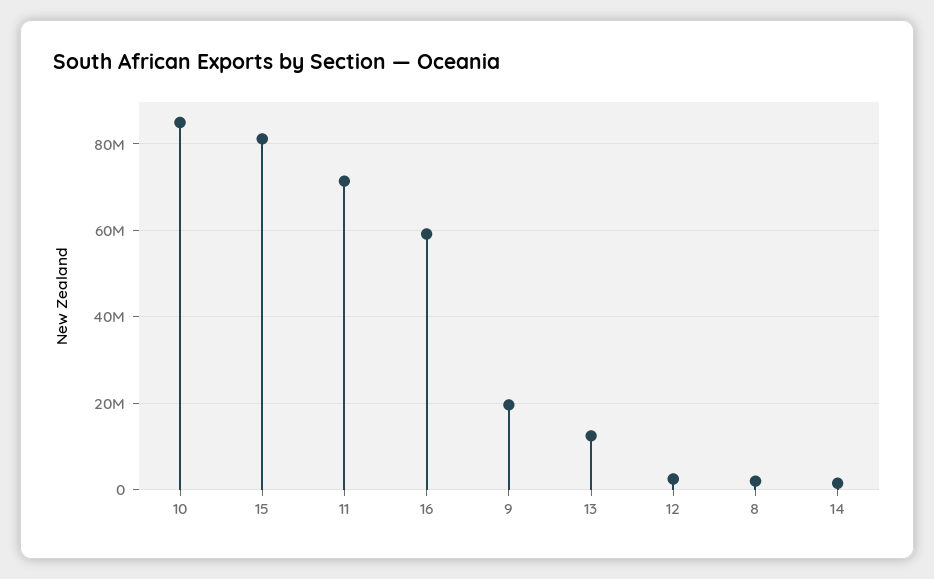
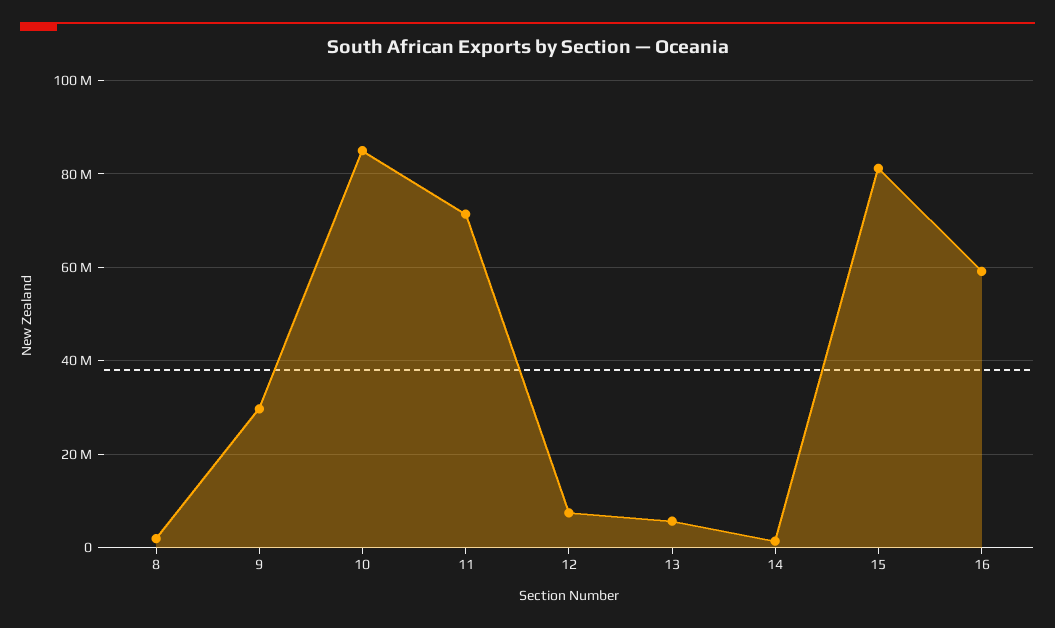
  {
    "10": 84000000,
    "15": 82000000,
    "11": 72000000,
    "16": 60000000,
-   "9": 20000000,
+   "9": 30000000,
-   "13": 12000000,
+   "13": 6000000,
-   "12": 2000000,
+   "12": 8000000,
    "8": 2000000,
    "14": 2000000
  }

